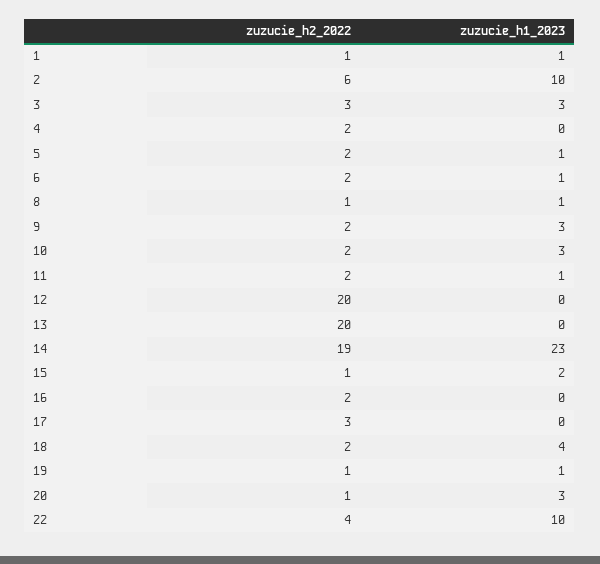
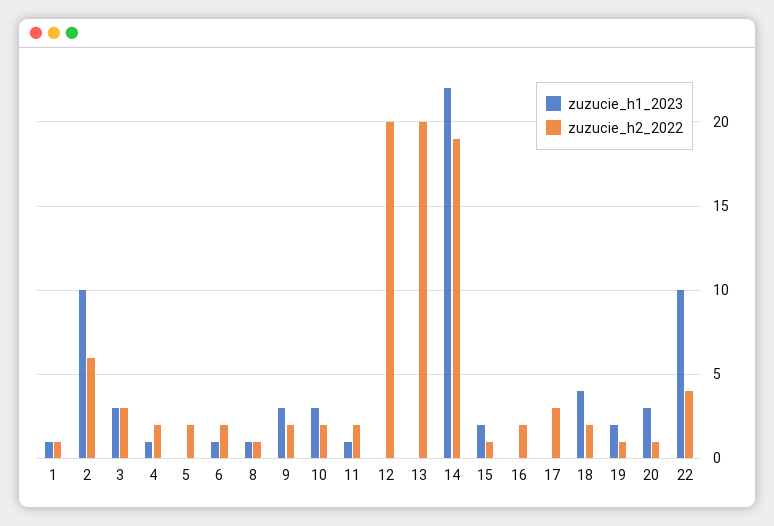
  {
    "zuzucie_h2_2022": {
      "1": 1,
      "2": 6,
      "3": 3,
      "4": 2,
      "5": 2,
      "6": 2,
      "8": 1,
      "9": 2,
      "10": 2,
      "11": 2,
      "12": 20,
      "13": 20,
      "14": 19,
      "15": 1,
      "16": 2,
      "17": 3,
      "18": 2,
      "19": 1,
      "20": 1,
      "22": 4
    },
    "zuzucie_h1_2023": {
      "1": 1,
      "2": 10,
      "3": 3,
-     "4": 0,
+     "4": 1,
-     "5": 1,
+     "5": 0,
      "6": 1,
      "8": 1,
      "9": 3,
      "10": 3,
      "11": 1,
      "12": 0,
      "13": 0,
-     "14": 23,
+     "14": 22,
      "15": 2,
      "16": 0,
      "17": 0,
      "18": 4,
-     "19": 1,
+     "19": 2,
      "20": 3,
      "22": 10
    }
  }

